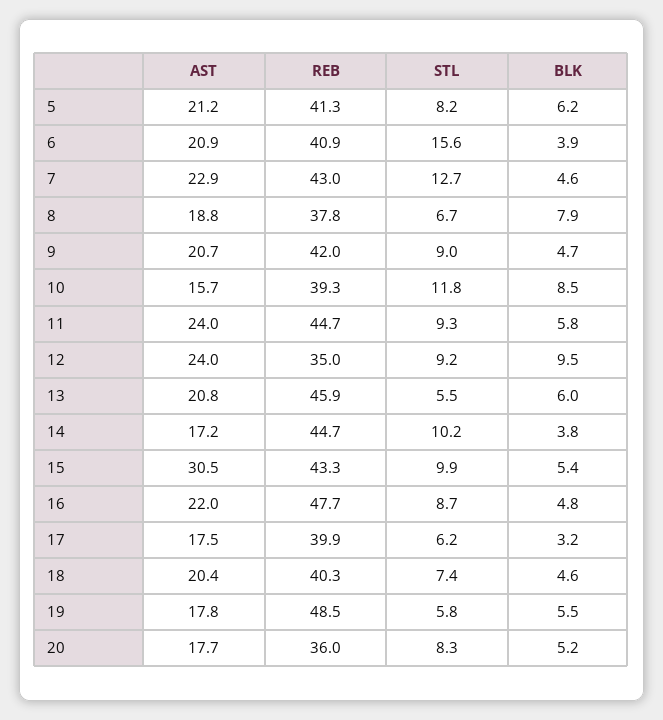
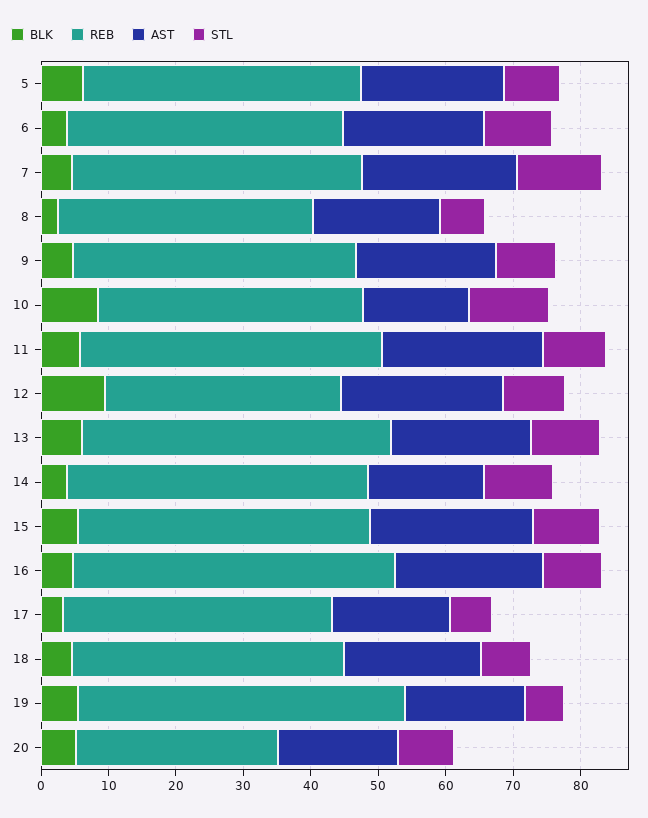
  {
    "AST": {
      "5": 21.2,
      "6": 20.9,
      "7": 22.9,
      "8": 18.8,
      "9": 20.7,
      "10": 15.7,
      "11": 24,
      "12": 24,
      "13": 20.8,
      "14": 17.2,
-     "15": 30.5,
+     "15": 24,
      "16": 22,
      "17": 17.5,
      "18": 20.4,
      "19": 17.8,
      "20": 17.7
    },
    "REB": {
      "5": 41.3,
      "6": 40.9,
      "7": 43,
      "8": 37.8,
      "9": 42,
      "10": 39.3,
      "11": 44.7,
      "12": 35,
      "13": 45.9,
      "14": 44.7,
      "15": 43.3,
      "16": 47.7,
      "17": 39.9,
      "18": 40.3,
      "19": 48.5,
-     "20": 36
+     "20": 30
    },
    "STL": {
      "5": 8.2,
-     "6": 15.6,
+     "6": 10,
      "7": 12.7,
      "8": 6.7,
      "9": 9,
      "10": 11.8,
      "11": 9.3,
      "12": 9.2,
-     "13": 5.5,
+     "13": 10,
      "14": 10.2,
      "15": 9.9,
      "16": 8.7,
      "17": 6.2,
      "18": 7.4,
      "19": 5.8,
      "20": 8.3
    },
    "BLK": {
      "5": 6.2,
      "6": 3.9,
      "7": 4.6,
-     "8": 7.9,
+     "8": 2,
      "9": 4.7,
      "10": 8.5,
      "11": 5.8,
      "12": 9.5,
      "13": 6,
      "14": 3.8,
      "15": 5.4,
      "16": 4.8,
      "17": 3.2,
      "18": 4.6,
      "19": 5.5,
      "20": 5.2
    }
  }

